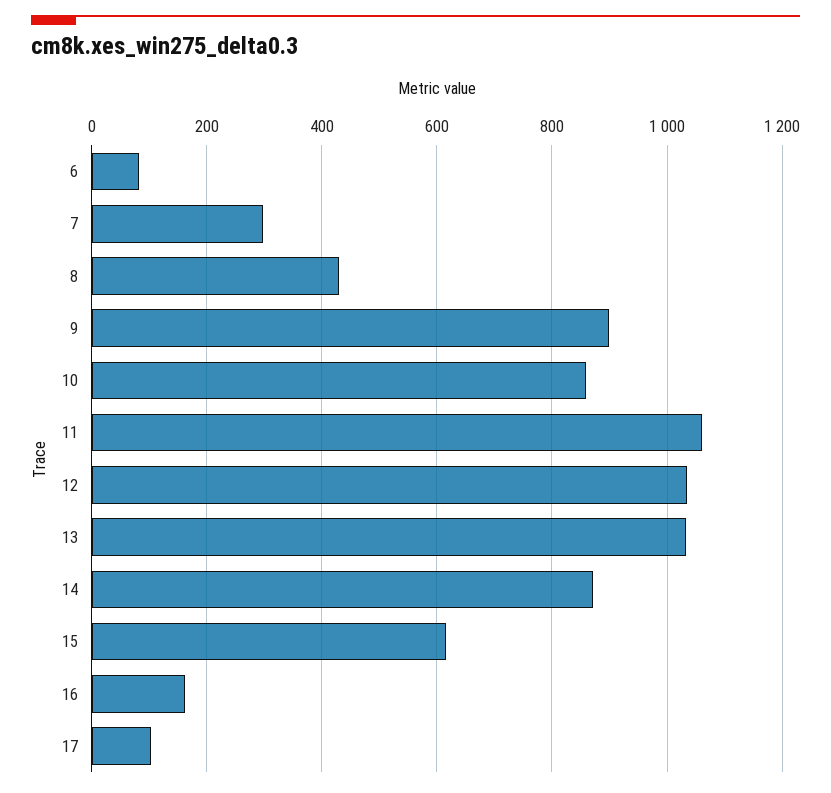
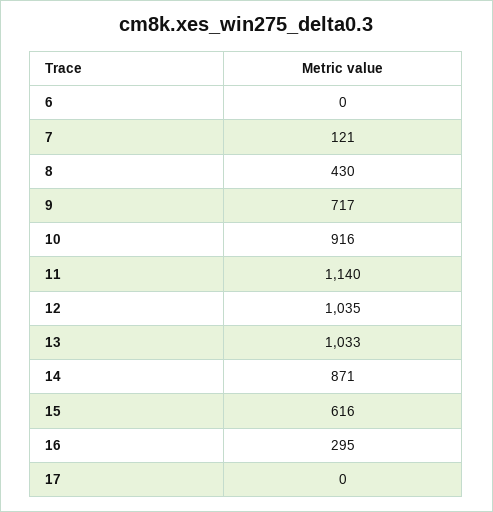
  {
-   "6": 80,
+   "6": 0,
-   "7": 300,
+   "7": 121,
    "8": 430,
-   "9": 900,
+   "9": 717,
-   "10": 860,
+   "10": 916,
-   "11": 1060,
+   "11": 1140,
    "12": 1035,
    "13": 1033,
    "14": 871,
    "15": 616,
-   "16": 160,
+   "16": 295,
-   "17": 100
+   "17": 0
  }

